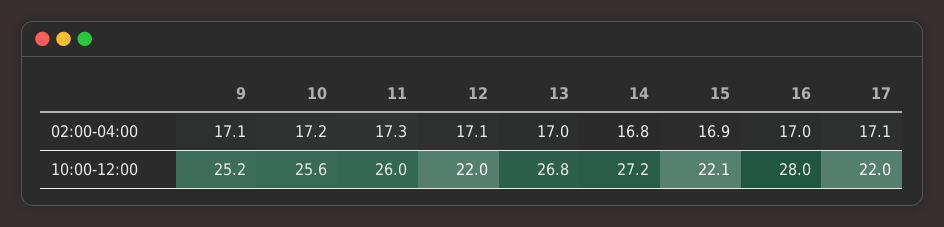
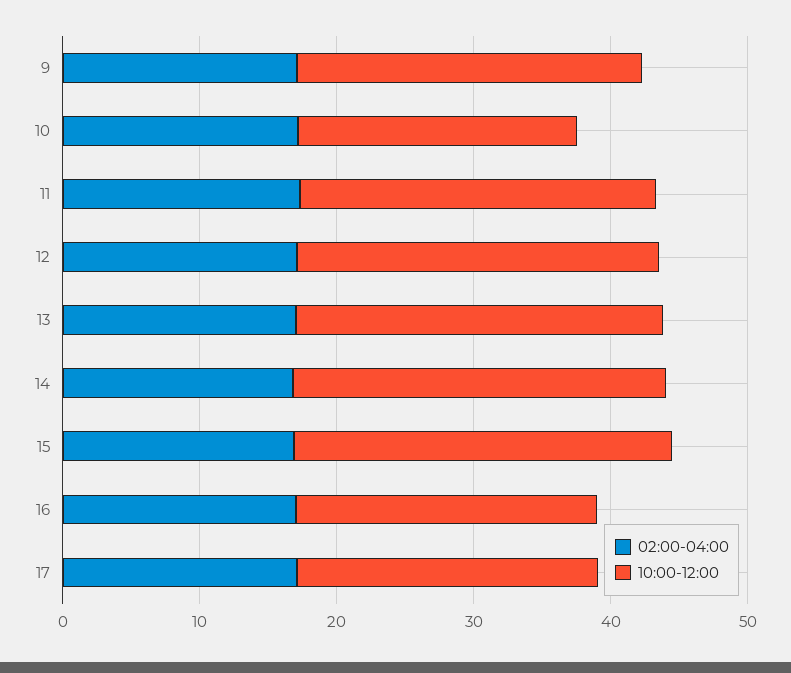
  {
    "02:00-04:00": {
      "9": 17.1,
      "10": 17.2,
      "11": 17.3,
      "12": 17.1,
      "13": 17,
      "14": 16.8,
      "15": 16.9,
      "16": 17,
      "17": 17.1
    },
    "10:00-12:00": {
      "9": 25.2,
-     "10": 25.6,
+     "10": 20,
      "11": 26,
-     "12": 22,
+     "12": 26,
      "13": 26.8,
      "14": 27.2,
-     "15": 22.1,
+     "15": 28,
-     "16": 28,
+     "16": 22,
      "17": 22
    }
  }

